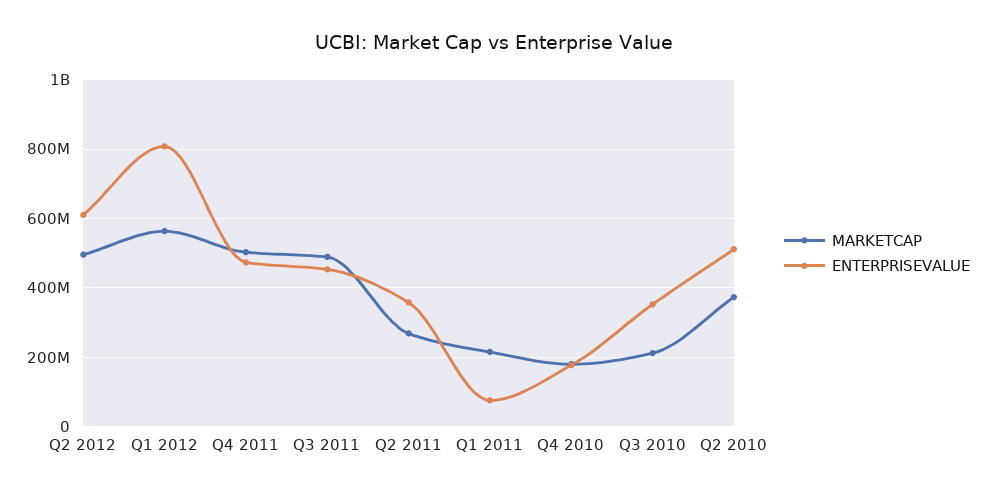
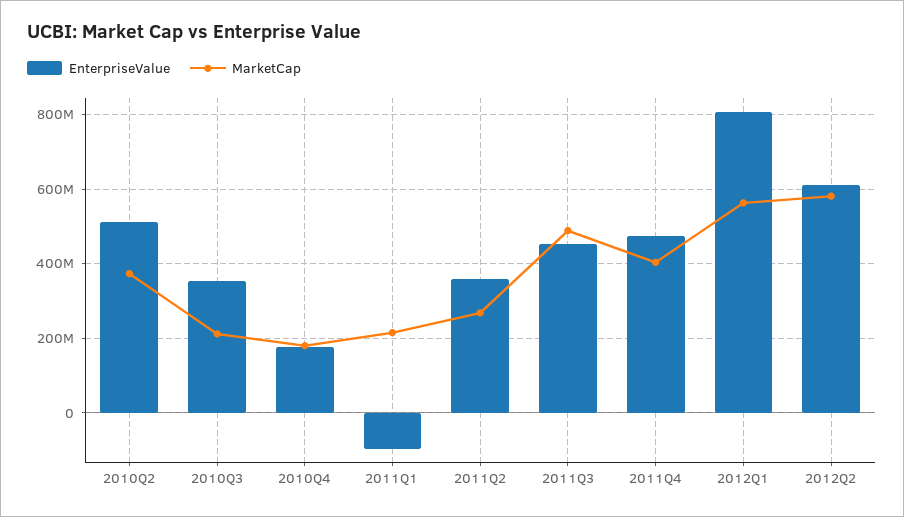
  {
    "MARKETCAP": {
-     "Q2 2012": 500000000,
+     "Q2 2012": 580000000,
      "Q1 2012": 560000000,
-     "Q4 2011": 500000000,
+     "Q4 2011": 400000000,
      "Q3 2011": 480000000,
      "Q2 2011": 260000000,
      "Q1 2011": 220000000,
      "Q4 2010": 180000000,
      "Q3 2010": 220000000,
      "Q2 2010": 380000000
    },
    "ENTERPRISEVALUE": {
      "Q2 2012": 620000000,
      "Q1 2012": 800000000,
      "Q4 2011": 480000000,
      "Q3 2011": 460000000,
      "Q2 2011": 360000000,
-     "Q1 2011": 80000000,
+     "Q1 2011": -100000000,
      "Q4 2010": 180000000,
      "Q3 2010": 360000000,
      "Q2 2010": 520000000
    }
  }

